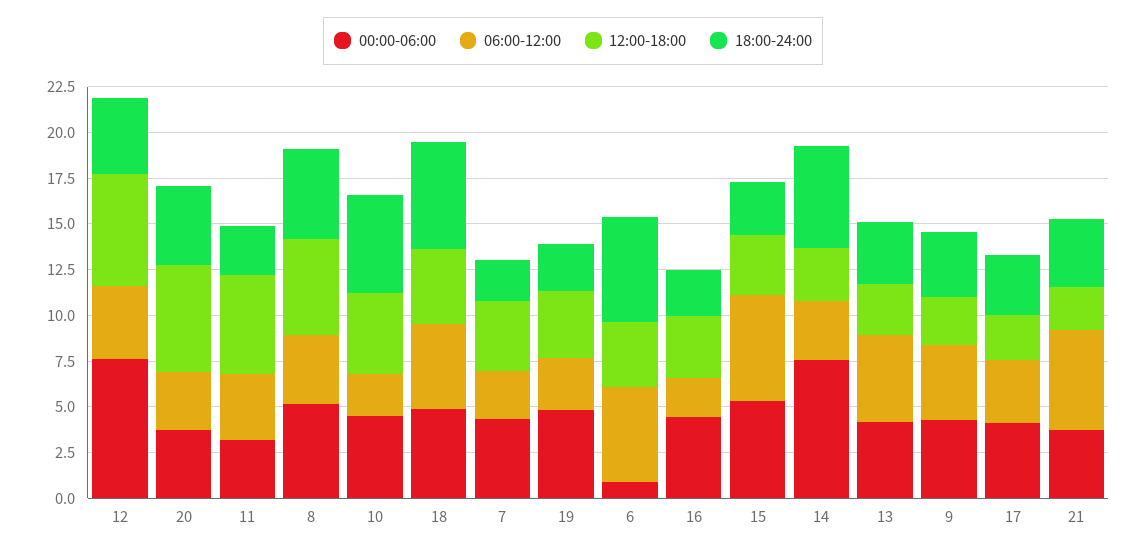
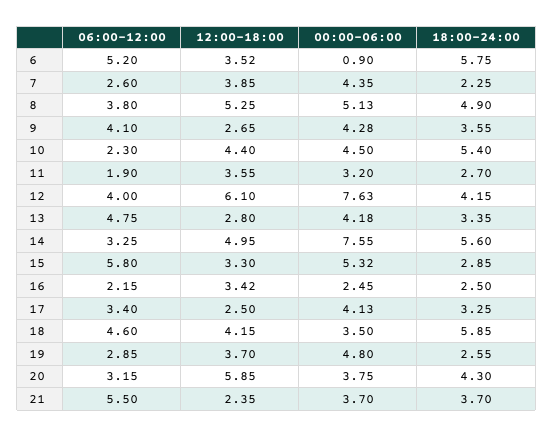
  {
    "00:00-06:00": {
      "12": 7.63,
      "20": 3.75,
      "11": 3.2,
      "8": 5.13,
      "10": 4.5,
-     "18": 5,
+     "18": 3.5,
      "7": 4.35,
      "19": 4.8,
      "6": 0.9,
-     "16": 4.5,
+     "16": 2.45,
      "15": 5.32,
      "14": 7.55,
      "13": 4.18,
      "9": 4.28,
      "17": 4.13,
      "21": 3.7
    },
    "06:00-12:00": {
      "12": 4,
      "20": 3.15,
-     "11": 3.5,
+     "11": 1.9,
      "8": 3.8,
      "10": 2.3,
      "18": 4.6,
      "7": 2.6,
      "19": 2.85,
      "6": 5.2,
      "16": 2.15,
      "15": 5.8,
      "14": 3.25,
      "13": 4.75,
      "9": 4.1,
      "17": 3.4,
      "21": 5.5
    },
    "12:00-18:00": {
      "12": 6.1,
      "20": 5.85,
-     "11": 5.5,
+     "11": 3.55,
      "8": 5.25,
      "10": 4.4,
      "18": 4.15,
      "7": 3.85,
      "19": 3.7,
      "6": 3.52,
      "16": 3.42,
      "15": 3.3,
-     "14": 3,
+     "14": 4.95,
      "13": 2.8,
      "9": 2.65,
      "17": 2.5,
      "21": 2.35
    },
    "18:00-24:00": {
      "12": 4.15,
      "20": 4.3,
      "11": 2.7,
      "8": 4.9,
      "10": 5.4,
      "18": 5.85,
      "7": 2.25,
      "19": 2.55,
      "6": 5.75,
      "16": 2.5,
      "15": 2.85,
      "14": 5.6,
      "13": 3.35,
      "9": 3.55,
      "17": 3.25,
      "21": 3.7
    }
  }

